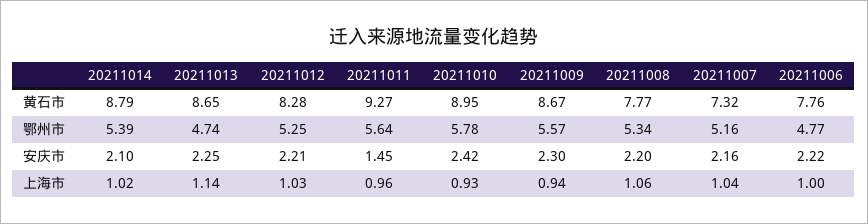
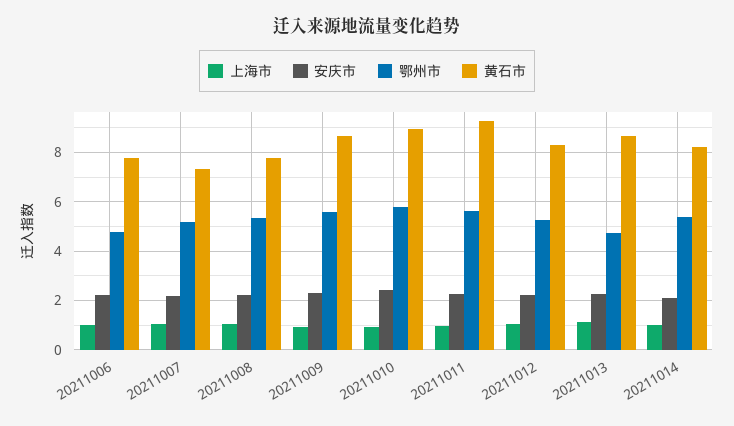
  {
    "黄石市": {
-     "20211014": 8.79,
+     "20211014": 8.25,
      "20211013": 8.65,
      "20211012": 8.28,
      "20211011": 9.27,
      "20211010": 8.95,
      "20211009": 8.67,
      "20211008": 7.77,
      "20211007": 7.32,
      "20211006": 7.76
    },
    "鄂州市": {
      "20211014": 5.39,
      "20211013": 4.74,
      "20211012": 5.25,
      "20211011": 5.64,
      "20211010": 5.78,
      "20211009": 5.57,
      "20211008": 5.34,
      "20211007": 5.16,
      "20211006": 4.77
    },
    "安庆市": {
      "20211014": 2.1,
      "20211013": 2.25,
      "20211012": 2.21,
-     "20211011": 1.45,
+     "20211011": 2.25,
      "20211010": 2.42,
      "20211009": 2.3,
      "20211008": 2.2,
      "20211007": 2.16,
      "20211006": 2.22
    },
    "上海市": {
      "20211014": 1.02,
      "20211013": 1.14,
      "20211012": 1.03,
      "20211011": 0.96,
      "20211010": 0.93,
      "20211009": 0.94,
      "20211008": 1.06,
      "20211007": 1.04,
      "20211006": 1
    }
  }

